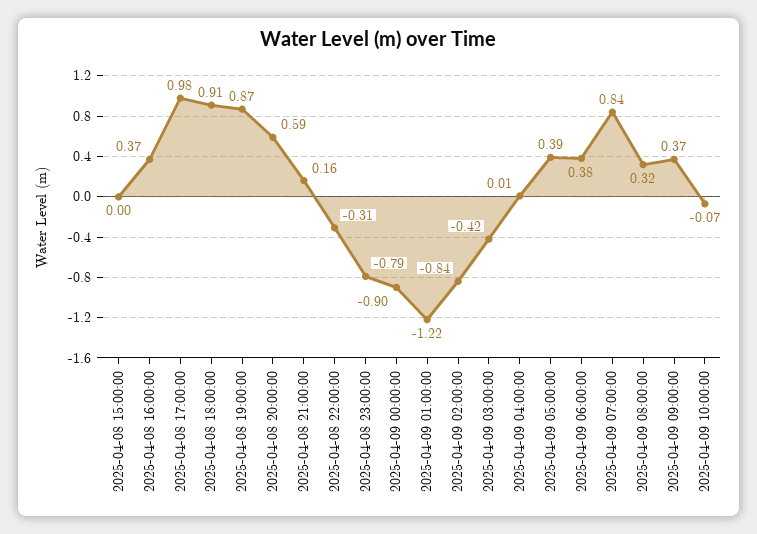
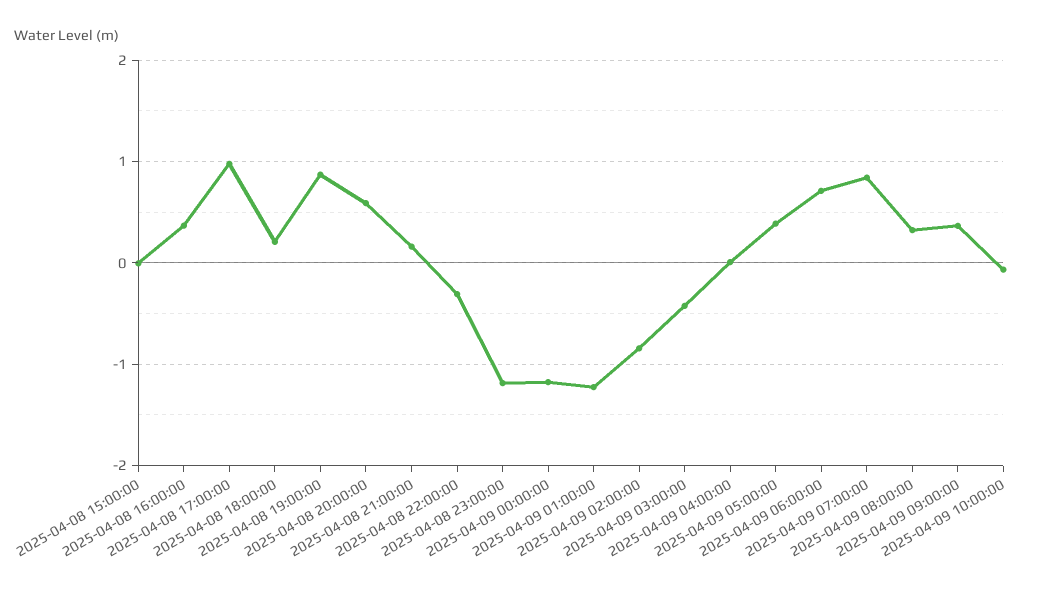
  {
    "2025-04-08 15:00:00": 0,
    "2025-04-08 16:00:00": 0.37,
    "2025-04-08 17:00:00": 0.98,
-   "2025-04-08 18:00:00": 0.91,
+   "2025-04-08 18:00:00": 0.2,
    "2025-04-08 19:00:00": 0.87,
    "2025-04-08 20:00:00": 0.59,
    "2025-04-08 21:00:00": 0.16,
    "2025-04-08 22:00:00": -0.31,
-   "2025-04-08 23:00:00": -0.79,
+   "2025-04-08 23:00:00": -1.2,
-   "2025-04-09 00:00:00": -0.9,
+   "2025-04-09 00:00:00": -1.2,
    "2025-04-09 01:00:00": -1.22,
    "2025-04-09 02:00:00": -0.84,
    "2025-04-09 03:00:00": -0.42,
    "2025-04-09 04:00:00": 0.01,
    "2025-04-09 05:00:00": 0.39,
-   "2025-04-09 06:00:00": 0.38,
+   "2025-04-09 06:00:00": 0.7,
    "2025-04-09 07:00:00": 0.84,
    "2025-04-09 08:00:00": 0.32,
    "2025-04-09 09:00:00": 0.37,
    "2025-04-09 10:00:00": -0.07
  }

